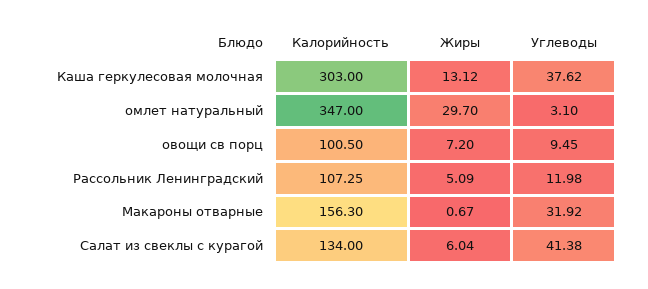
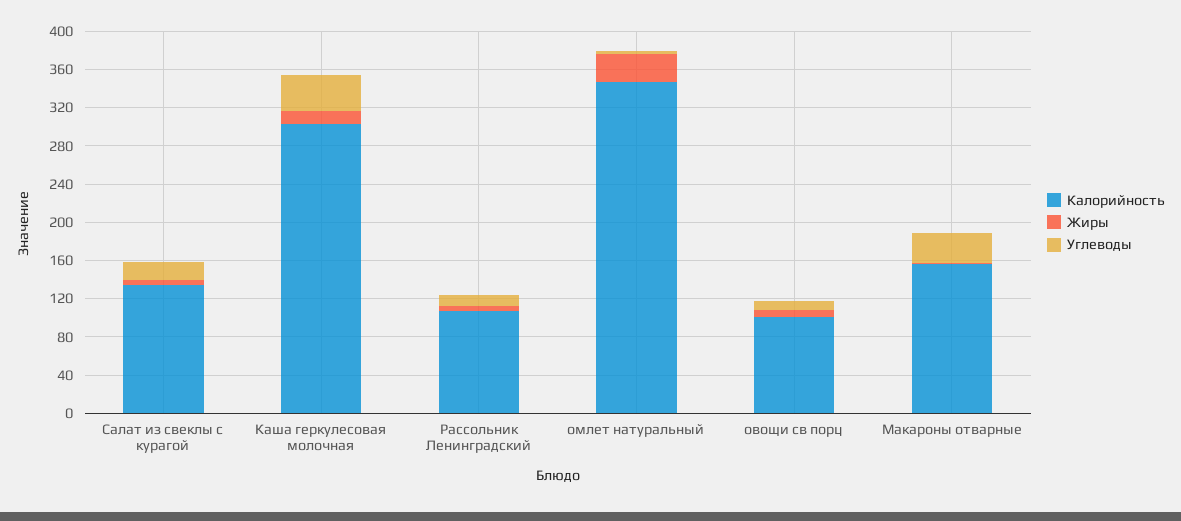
  {
    "Калорийность": {
      "Каша геркулесовая молочная": 303,
      "омлет натуральный": 347,
      "овощи св порц": 100.5,
      "Рассольник Ленинградский": 107.25,
      "Макароны отварные": 156.3,
      "Салат из свеклы с курагой": 134
    },
    "Жиры": {
      "Каша геркулесовая молочная": 13.12,
      "омлет натуральный": 29.7,
      "овощи св порц": 7.2,
      "Рассольник Ленинградский": 5.09,
      "Макароны отварные": 0.67,
      "Салат из свеклы с курагой": 6.04
    },
    "Углеводы": {
      "Каша геркулесовая молочная": 37.62,
      "омлет натуральный": 3.1,
      "овощи св порц": 9.45,
      "Рассольник Ленинградский": 11.98,
      "Макароны отварные": 31.92,
-     "Салат из свеклы с курагой": 41.38
+     "Салат из свеклы с курагой": 20
    }
  }

